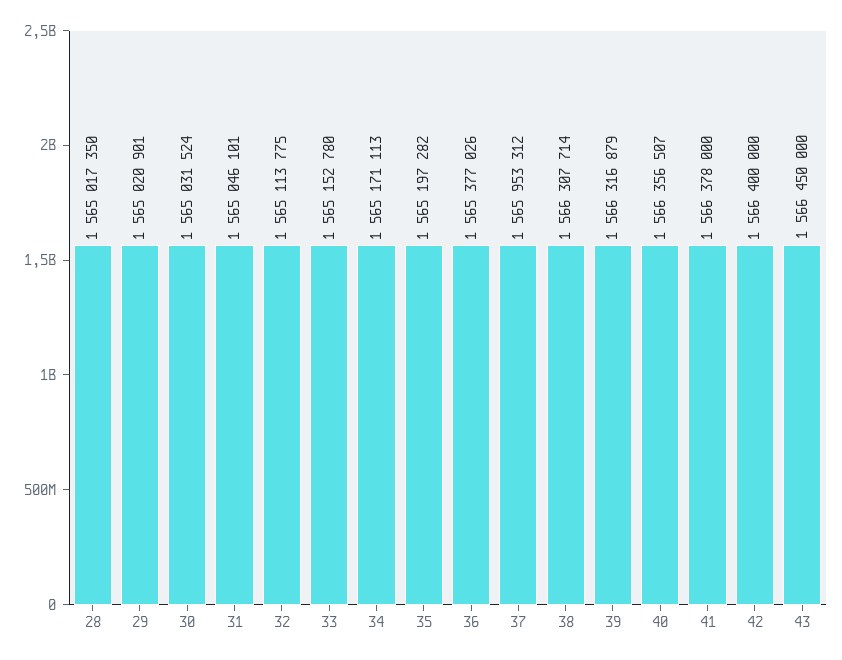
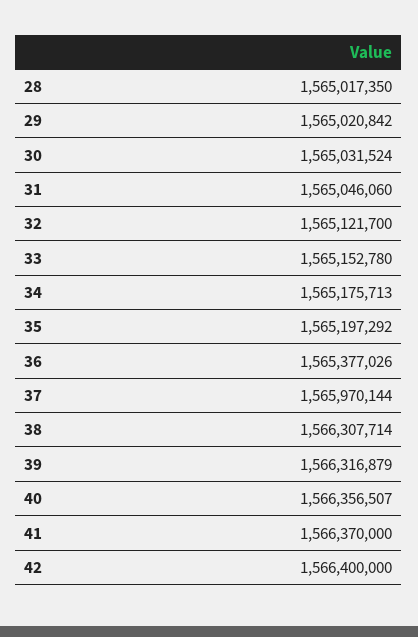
  {
    "28": 1565017350,
-   "29": 1565020901,
+   "29": 1565020842,
    "30": 1565031524,
-   "31": 1565046101,
+   "31": 1565046060,
-   "32": 1565113775,
+   "32": 1565121700,
    "33": 1565152780,
-   "34": 1565171113,
+   "34": 1565175713,
-   "35": 1565197282,
+   "35": 1565197292,
    "36": 1565377026,
-   "37": 1565953312,
+   "37": 1565970144,
    "38": 1566307714,
    "39": 1566316879,
    "40": 1566356507,
-   "41": 1566378000,
+   "41": 1566370000,
-   "42": 1566400000,
+   "42": 1566400000
-   "43": 1566450000
  }

